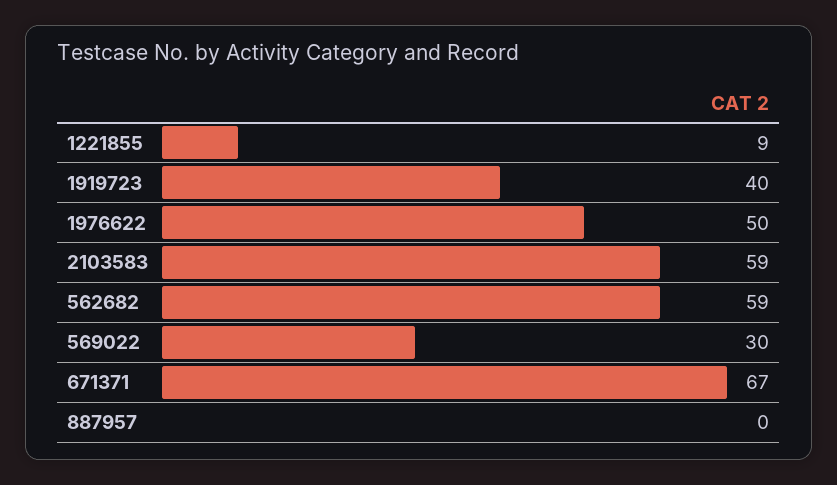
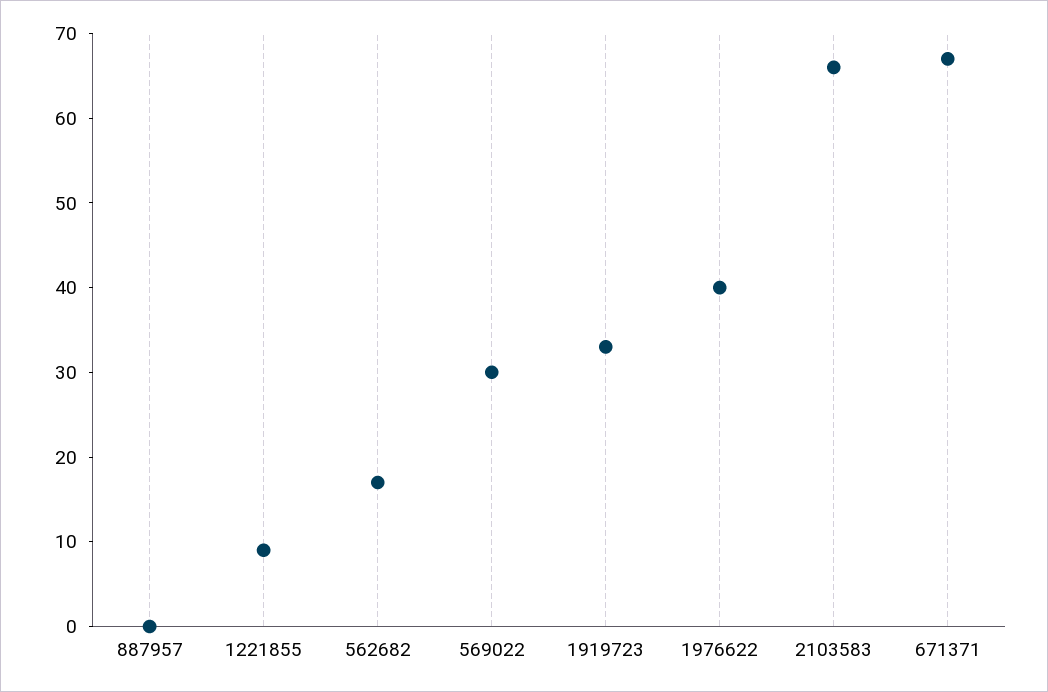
  {
    "1221855": 9,
-   "1919723": 40,
+   "1919723": 33,
-   "1976622": 50,
+   "1976622": 40,
-   "2103583": 59,
+   "2103583": 66,
-   "562682": 59,
+   "562682": 17,
    "569022": 30,
    "671371": 67,
    "887957": 0
  }

